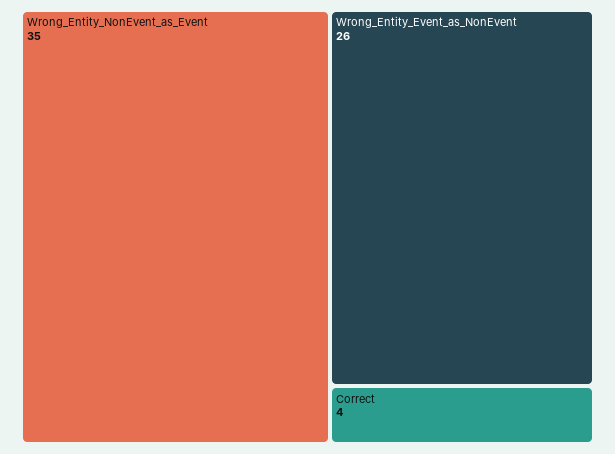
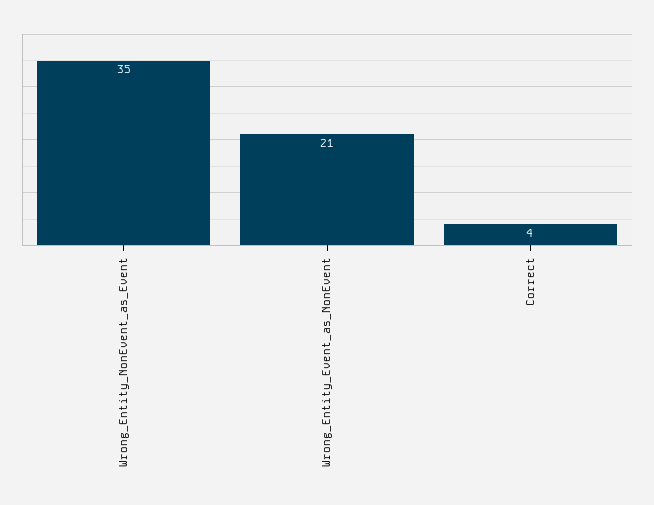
  {
    "Wrong_Entity_NonEvent_as_Event": 35,
-   "Wrong_Entity_Event_as_NonEvent": 26,
+   "Wrong_Entity_Event_as_NonEvent": 21,
    "Correct": 4
  }

